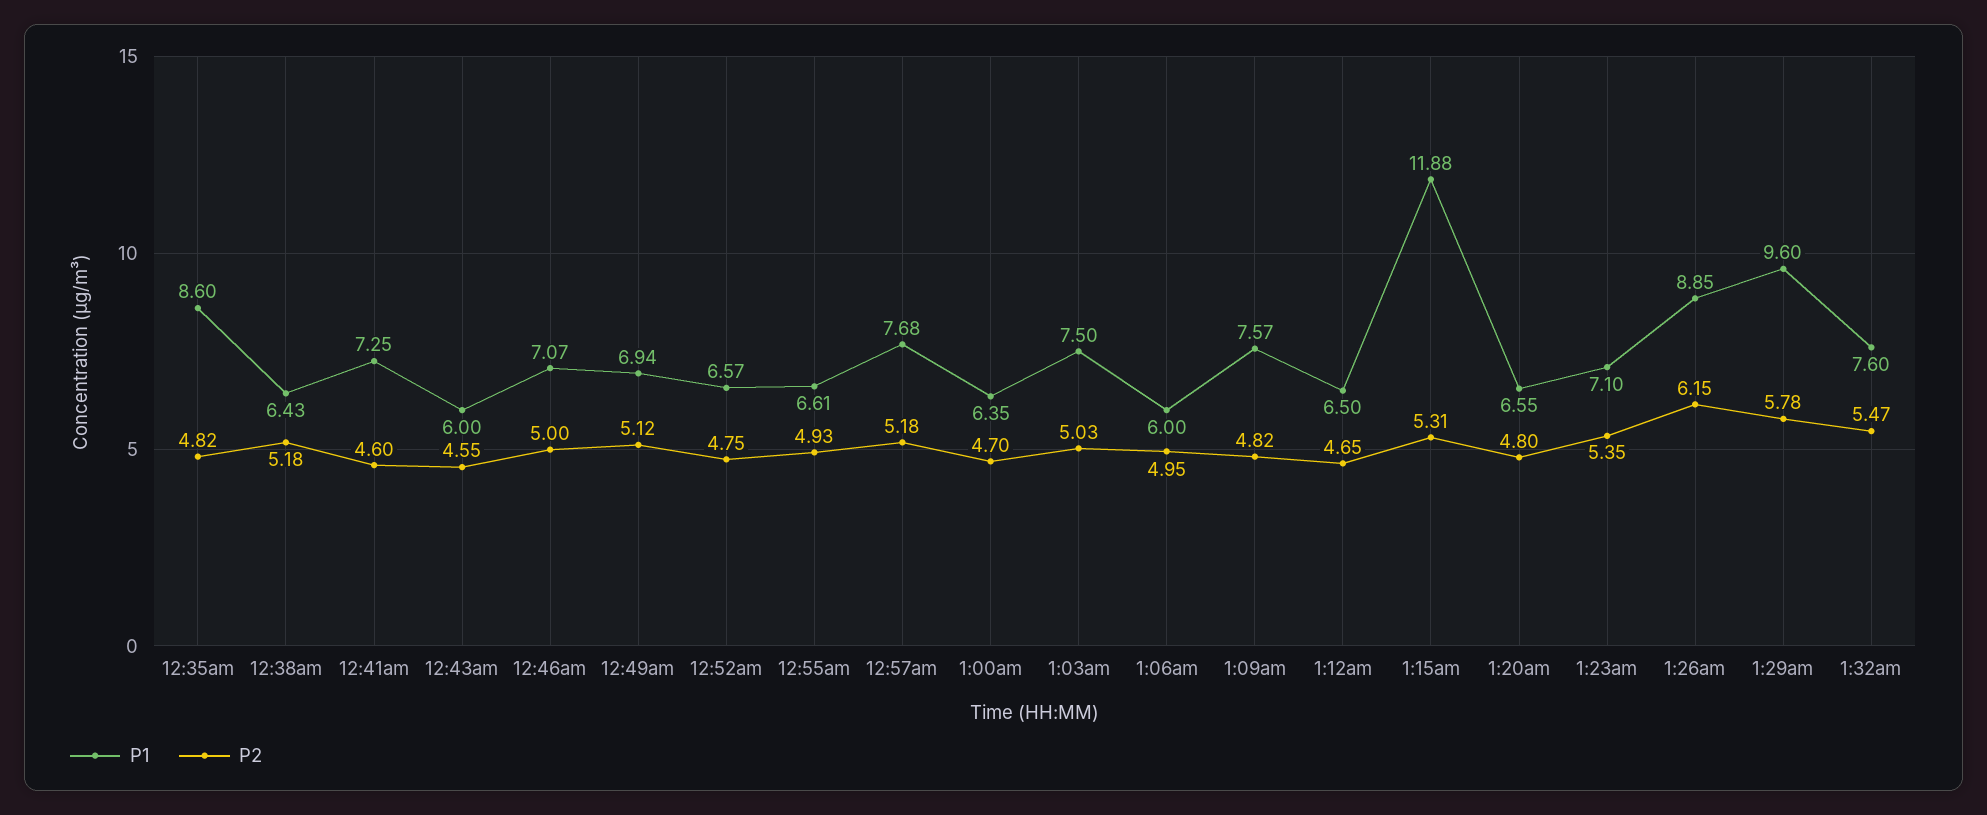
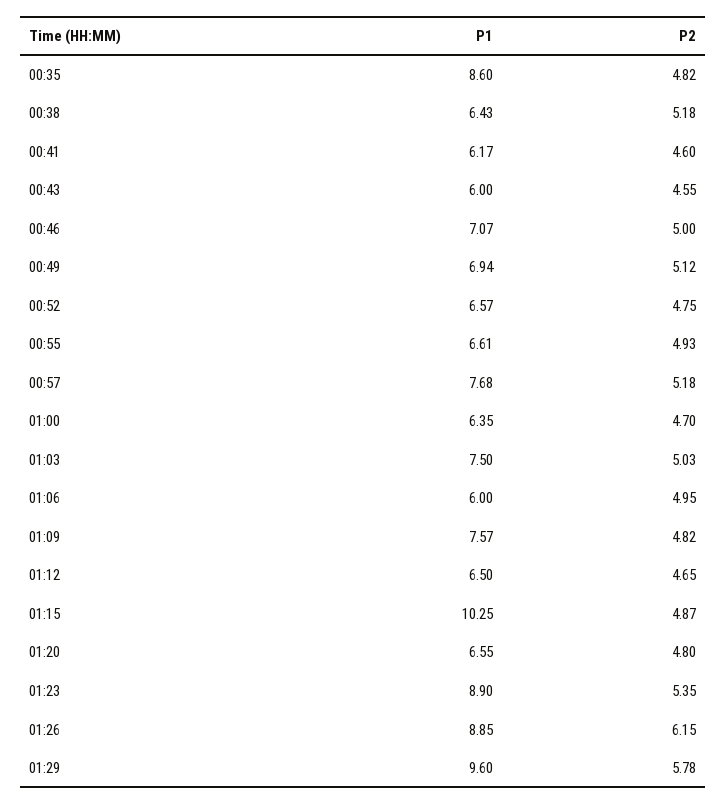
  {
    "P1": {
      "12:35am": 8.6,
      "12:38am": 6.43,
-     "12:41am": 7.25,
+     "12:41am": 6.17,
      "12:43am": 6,
      "12:46am": 7.07,
      "12:49am": 6.94,
      "12:52am": 6.57,
      "12:55am": 6.61,
      "12:57am": 7.68,
      "1:00am": 6.35,
      "1:03am": 7.5,
      "1:06am": 6,
      "1:09am": 7.57,
      "1:12am": 6.5,
-     "1:15am": 11.88,
+     "1:15am": 10.25,
      "1:20am": 6.55,
-     "1:23am": 7.1,
+     "1:23am": 8.9,
      "1:26am": 8.85,
-     "1:29am": 9.6,
+     "1:29am": 9.6
-     "1:32am": 7.6
    },
    "P2": {
      "12:35am": 4.82,
      "12:38am": 5.18,
      "12:41am": 4.6,
      "12:43am": 4.55,
      "12:46am": 5,
      "12:49am": 5.12,
      "12:52am": 4.75,
      "12:55am": 4.93,
      "12:57am": 5.18,
      "1:00am": 4.7,
      "1:03am": 5.03,
      "1:06am": 4.95,
      "1:09am": 4.82,
      "1:12am": 4.65,
-     "1:15am": 5.31,
+     "1:15am": 4.87,
      "1:20am": 4.8,
      "1:23am": 5.35,
      "1:26am": 6.15,
-     "1:29am": 5.78,
+     "1:29am": 5.78
-     "1:32am": 5.47
    }
  }

